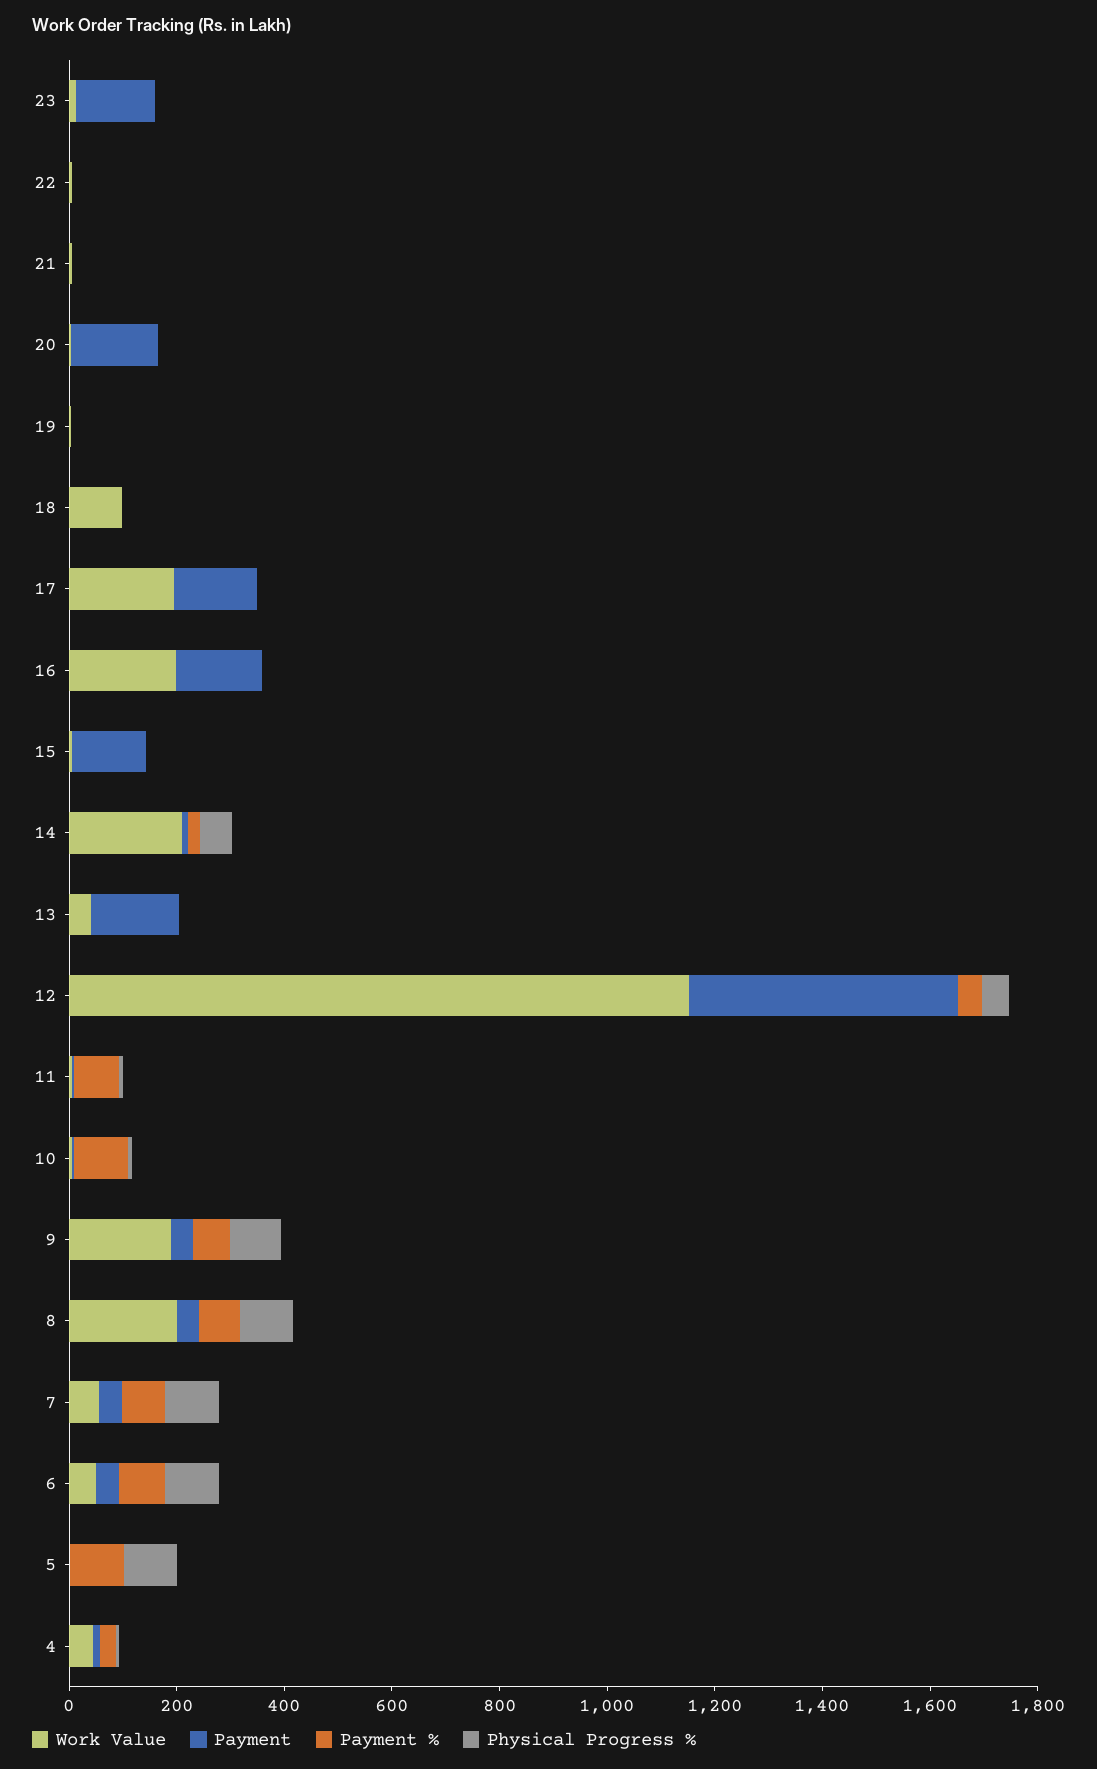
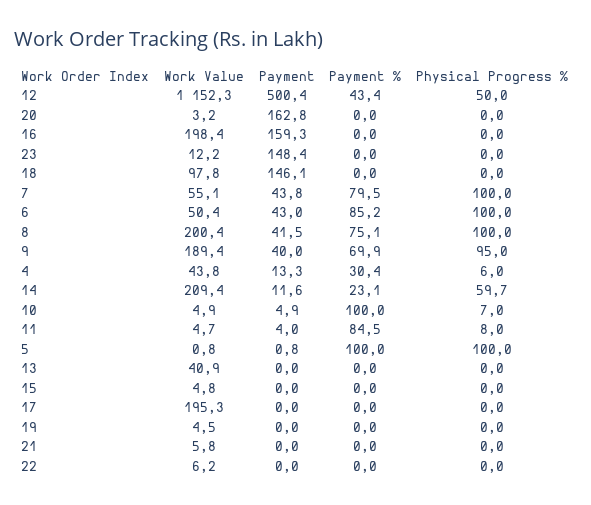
  {
    "Work Value": {
      "23": 12.2,
      "22": 6.2,
      "21": 5.8,
      "20": 3.2,
      "19": 4.5,
      "18": 97.8,
      "17": 195.3,
      "16": 198.4,
      "15": 4.8,
      "14": 209.4,
      "13": 40.9,
      "12": 1152.3,
      "11": 4.7,
      "10": 4.9,
      "9": 189.4,
      "8": 200.4,
      "7": 55.1,
      "6": 50.4,
      "5": 0.8,
      "4": 43.8
    },
    "Payment": {
      "23": 148.4,
      "22": 0,
      "21": 0,
      "20": 162.8,
      "19": 0,
-     "18": 0,
+     "18": 146.1,
-     "17": 150,
+     "17": 0,
      "16": 159.3,
-     "15": 150,
+     "15": 0,
      "14": 11.6,
-     "13": 150,
+     "13": 0,
      "12": 500.4,
      "11": 4,
      "10": 4.9,
      "9": 40,
      "8": 41.5,
      "7": 43.8,
      "6": 43,
      "5": 0.8,
      "4": 13.3
    },
    "Payment %": {
      "23": 0,
      "22": 0,
      "21": 0,
      "20": 0,
      "19": 0,
      "18": 0,
      "17": 0,
      "16": 0,
      "15": 0,
      "14": 23.1,
      "13": 0,
      "12": 43.4,
      "11": 84.5,
      "10": 100,
      "9": 69.9,
      "8": 75.1,
      "7": 79.5,
      "6": 85.2,
      "5": 100,
      "4": 30.4
    },
    "Physical Progress %": {
      "23": 0,
      "22": 0,
      "21": 0,
      "20": 0,
      "19": 0,
      "18": 0,
      "17": 0,
      "16": 0,
      "15": 0,
      "14": 59.7,
      "13": 0,
      "12": 50,
      "11": 8,
      "10": 7,
      "9": 95,
      "8": 100,
      "7": 100,
      "6": 100,
      "5": 100,
      "4": 6
    }
  }

